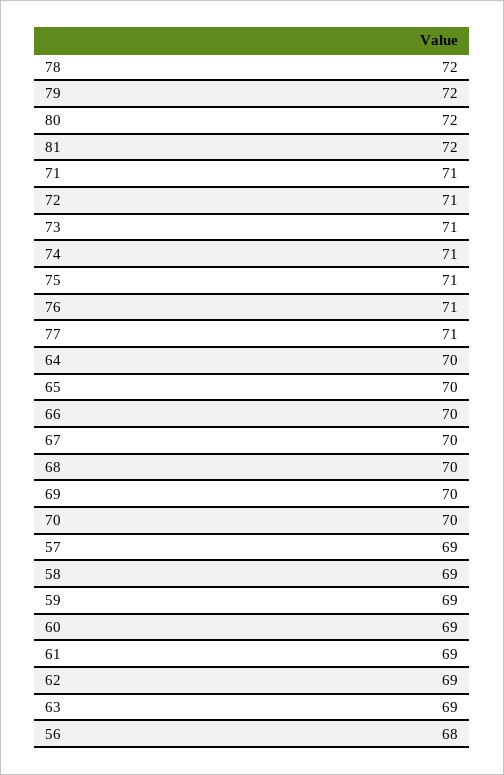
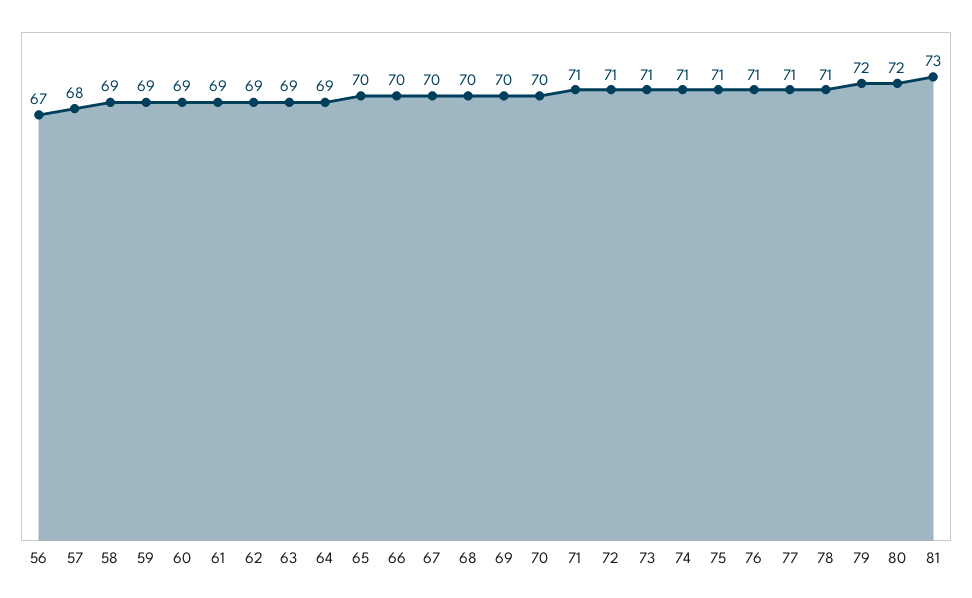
  {
-   "78": 72,
+   "78": 71,
    "79": 72,
    "80": 72,
-   "81": 72,
+   "81": 73,
    "71": 71,
    "72": 71,
    "73": 71,
    "74": 71,
    "75": 71,
    "76": 71,
    "77": 71,
-   "64": 70,
+   "64": 69,
    "65": 70,
    "66": 70,
    "67": 70,
    "68": 70,
    "69": 70,
    "70": 70,
-   "57": 69,
+   "57": 68,
    "58": 69,
    "59": 69,
    "60": 69,
    "61": 69,
    "62": 69,
    "63": 69,
-   "56": 68
+   "56": 67
  }

